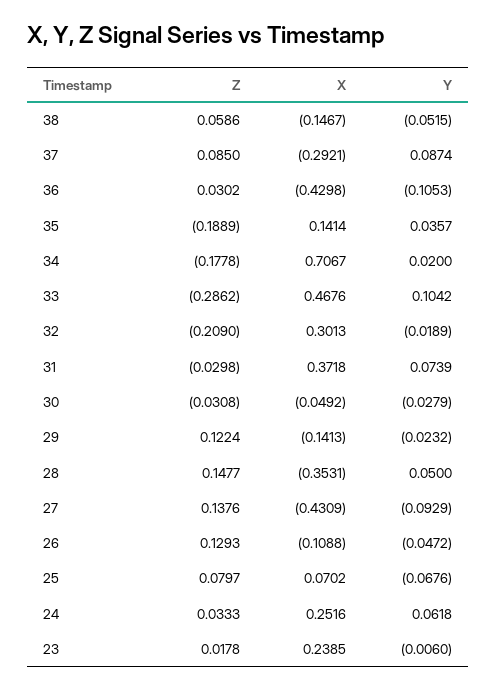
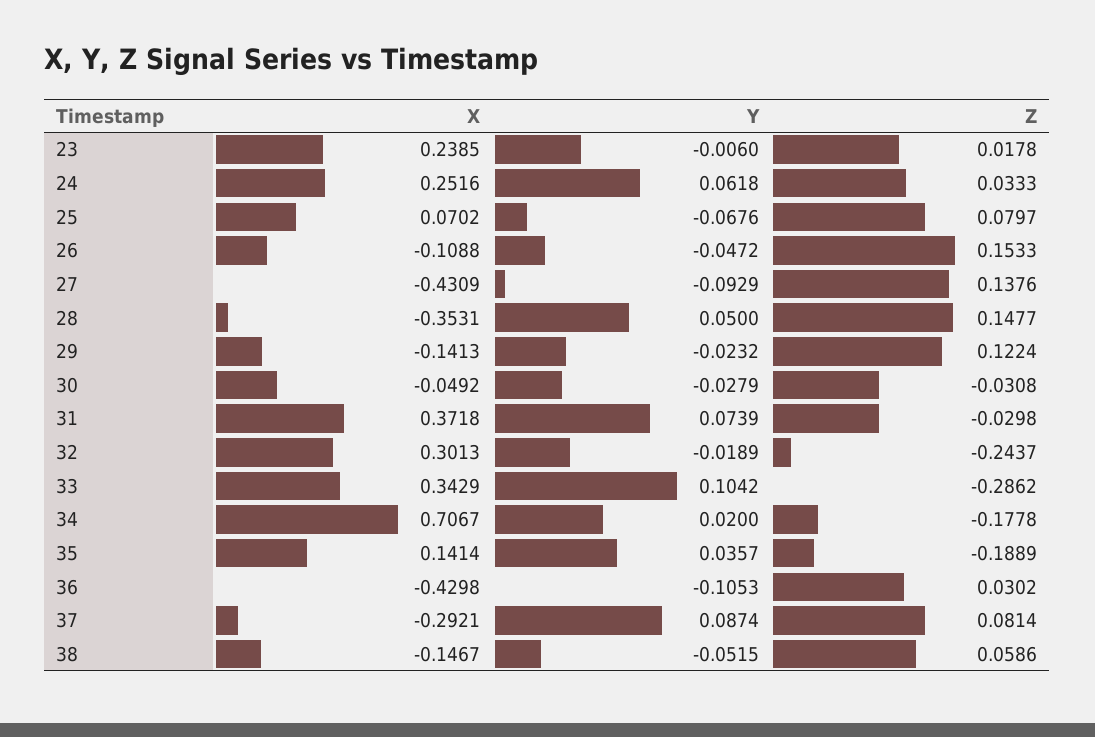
  {
    "Z": {
      "38": 0.0586,
-     "37": 0.085,
+     "37": 0.0814,
      "36": 0.0302,
      "35": -0.1889,
      "34": -0.1778,
      "33": -0.2862,
-     "32": -0.209,
+     "32": -0.2437,
      "31": -0.0298,
      "30": -0.0308,
      "29": 0.1224,
      "28": 0.1477,
      "27": 0.1376,
-     "26": 0.1293,
+     "26": 0.1533,
      "25": 0.0797,
      "24": 0.0333,
      "23": 0.0178
    },
    "X": {
      "38": -0.1467,
      "37": -0.2921,
      "36": -0.4298,
      "35": 0.1414,
      "34": 0.7067,
-     "33": 0.4676,
+     "33": 0.3429,
      "32": 0.3013,
      "31": 0.3718,
      "30": -0.0492,
      "29": -0.1413,
      "28": -0.3531,
      "27": -0.4309,
      "26": -0.1088,
      "25": 0.0702,
      "24": 0.2516,
      "23": 0.2385
    },
    "Y": {
      "38": -0.0515,
      "37": 0.0874,
      "36": -0.1053,
      "35": 0.0357,
      "34": 0.02,
      "33": 0.1042,
      "32": -0.0189,
      "31": 0.0739,
      "30": -0.0279,
      "29": -0.0232,
      "28": 0.05,
      "27": -0.0929,
      "26": -0.0472,
      "25": -0.0676,
      "24": 0.0618,
      "23": -0.006
    }
  }

